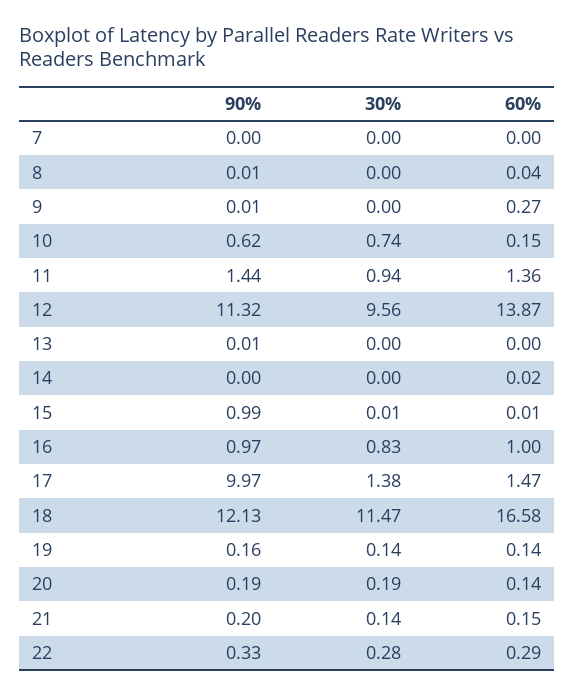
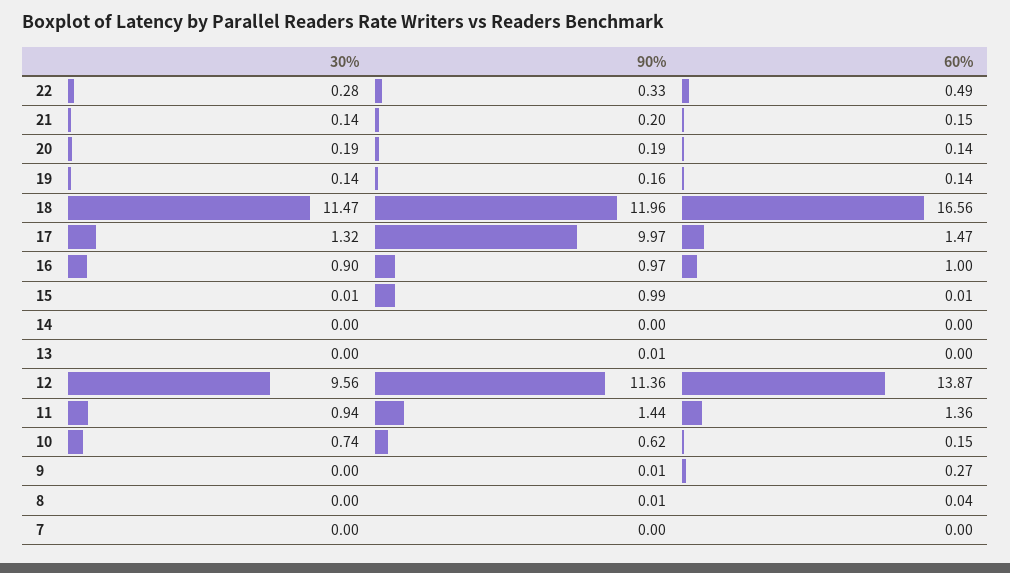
  {
    "90%": {
      "7": 0,
      "8": 0.01,
      "9": 0.01,
      "10": 0.62,
      "11": 1.44,
-     "12": 11.32,
+     "12": 11.36,
      "13": 0.01,
      "14": 0,
      "15": 0.99,
      "16": 0.97,
      "17": 9.97,
-     "18": 12.13,
+     "18": 11.96,
      "19": 0.16,
      "20": 0.19,
      "21": 0.2,
      "22": 0.33
    },
    "30%": {
      "7": 0,
      "8": 0,
      "9": 0,
      "10": 0.74,
      "11": 0.94,
      "12": 9.56,
      "13": 0,
      "14": 0,
      "15": 0.01,
-     "16": 0.83,
+     "16": 0.9,
-     "17": 1.38,
+     "17": 1.32,
      "18": 11.47,
      "19": 0.14,
      "20": 0.19,
      "21": 0.14,
      "22": 0.28
    },
    "60%": {
      "7": 0,
      "8": 0.04,
      "9": 0.27,
      "10": 0.15,
      "11": 1.36,
      "12": 13.87,
      "13": 0,
-     "14": 0.02,
+     "14": 0,
      "15": 0.01,
      "16": 1,
      "17": 1.47,
-     "18": 16.58,
+     "18": 16.56,
      "19": 0.14,
      "20": 0.14,
      "21": 0.15,
-     "22": 0.29
+     "22": 0.49
    }
  }

